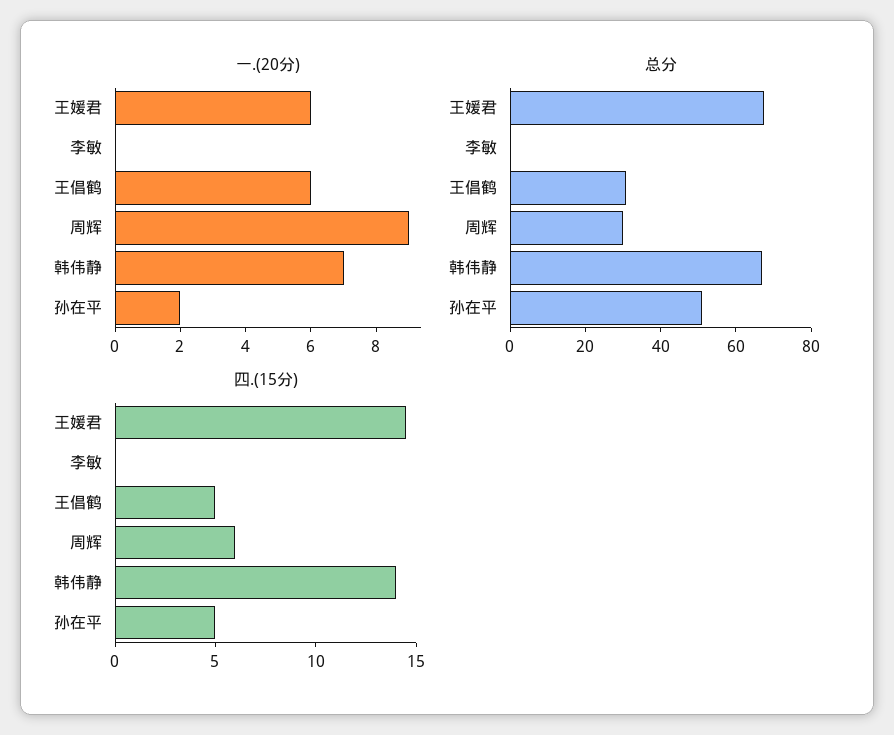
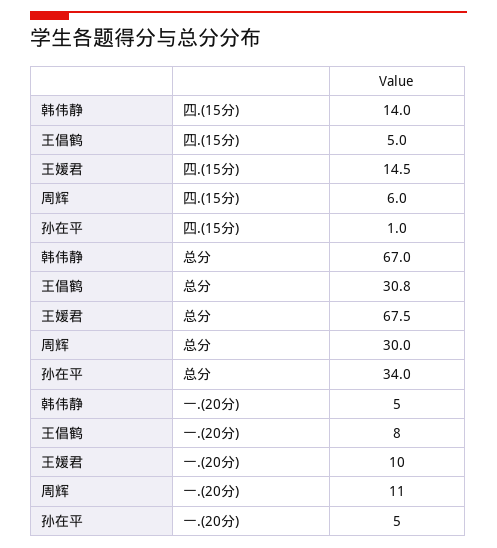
  {
    "一.(20分)": {
-     "王媛君": 6,
+     "王媛君": 10,
-     "李敏": 0,
-     "王倡鹤": 6,
+     "王倡鹤": 8,
-     "周辉": 9,
+     "周辉": 11,
-     "韩伟静": 7,
+     "韩伟静": 5,
-     "孙在平": 2
+     "孙在平": 5
    },
    "总分": {
      "王媛君": 67.5,
-     "李敏": 0,
      "王倡鹤": 30.8,
      "周辉": 30,
      "韩伟静": 67,
-     "孙在平": 50
+     "孙在平": 34
    },
    "四.(15分)": {
      "王媛君": 14.5,
-     "李敏": 0,
      "王倡鹤": 5,
      "周辉": 6,
      "韩伟静": 14,
-     "孙在平": 5
+     "孙在平": 1
    }
  }

